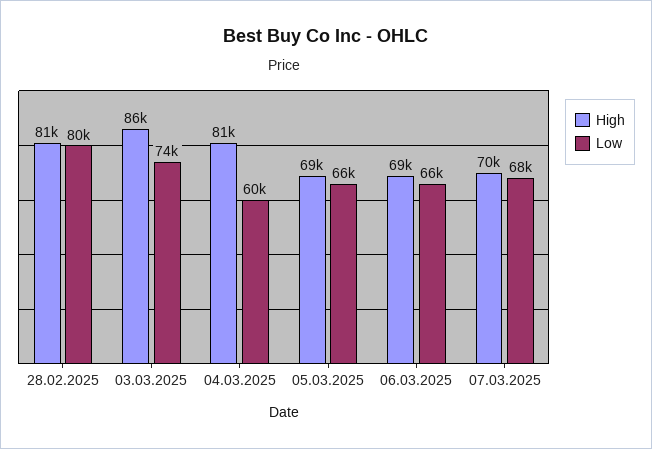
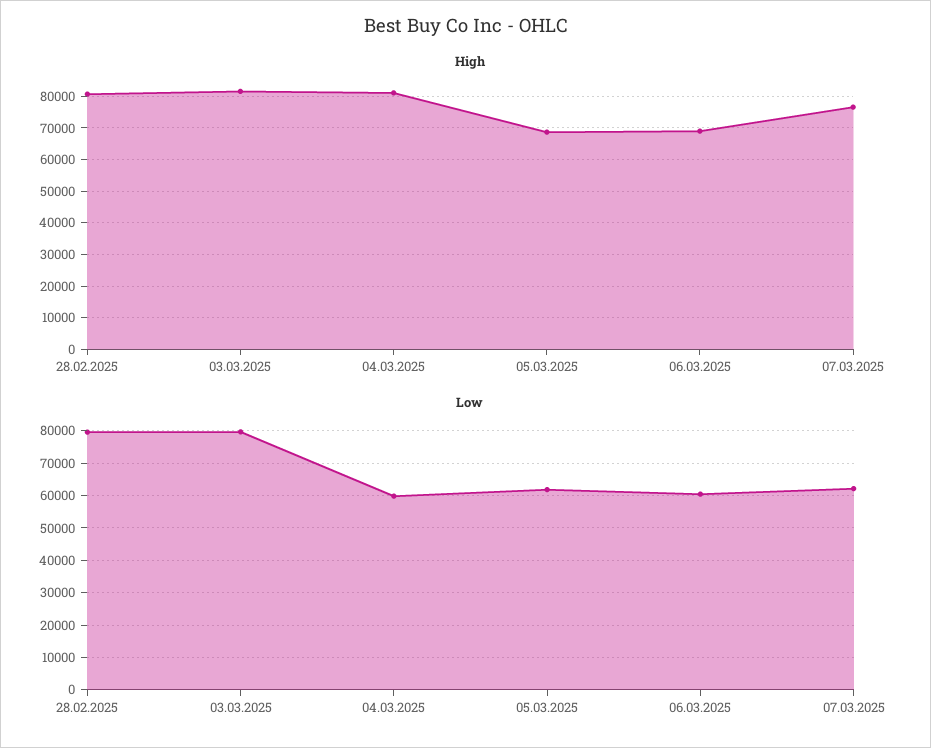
  {
    "High": {
      "28.02.2025": 81000,
-     "03.03.2025": 86000,
+     "03.03.2025": 82000,
      "04.03.2025": 81000,
      "05.03.2025": 69000,
      "06.03.2025": 69000,
-     "07.03.2025": 70000
+     "07.03.2025": 76000
    },
    "Low": {
      "28.02.2025": 80000,
-     "03.03.2025": 74000,
+     "03.03.2025": 80000,
      "04.03.2025": 60000,
-     "05.03.2025": 66000,
+     "05.03.2025": 62000,
-     "06.03.2025": 66000,
+     "06.03.2025": 60000,
-     "07.03.2025": 68000
+     "07.03.2025": 62000
    }
  }

